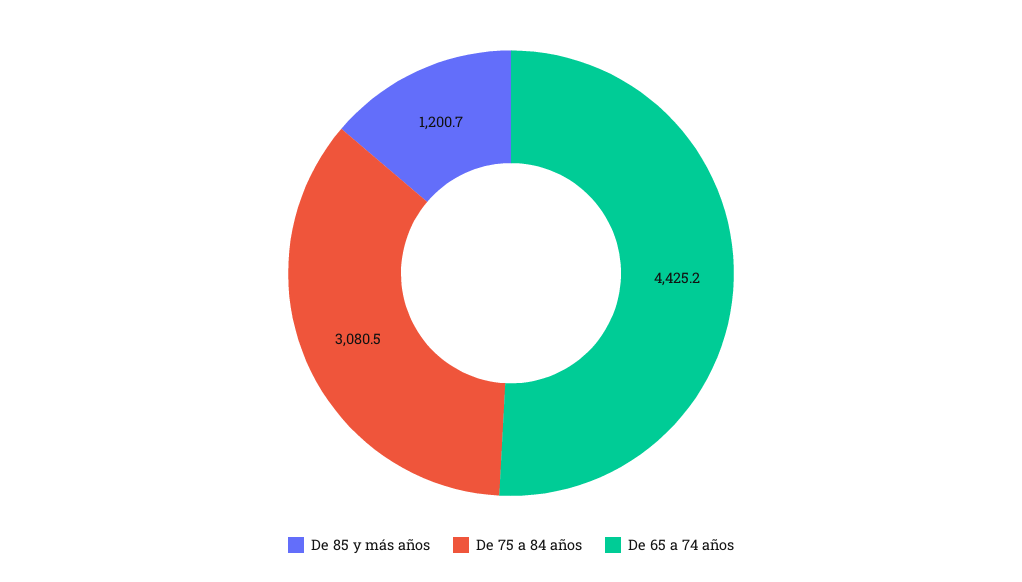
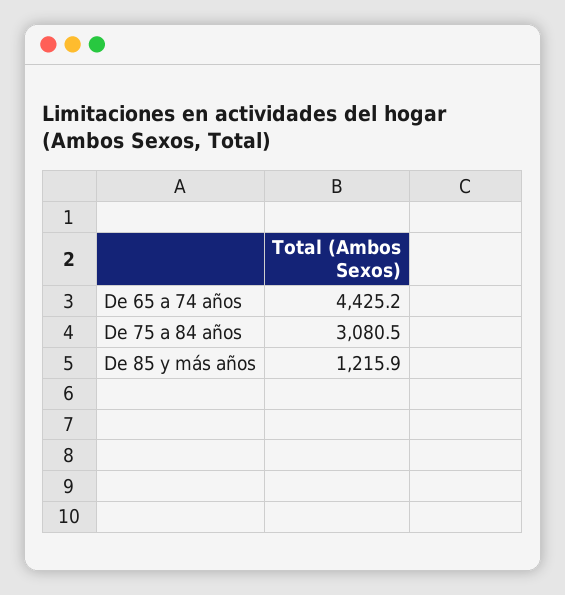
  {
-   "De 85 y más años": 1200.7,
+   "De 85 y más años": 1215.9,
    "De 75 a 84 años": 3080.5,
    "De 65 a 74 años": 4425.2
  }

